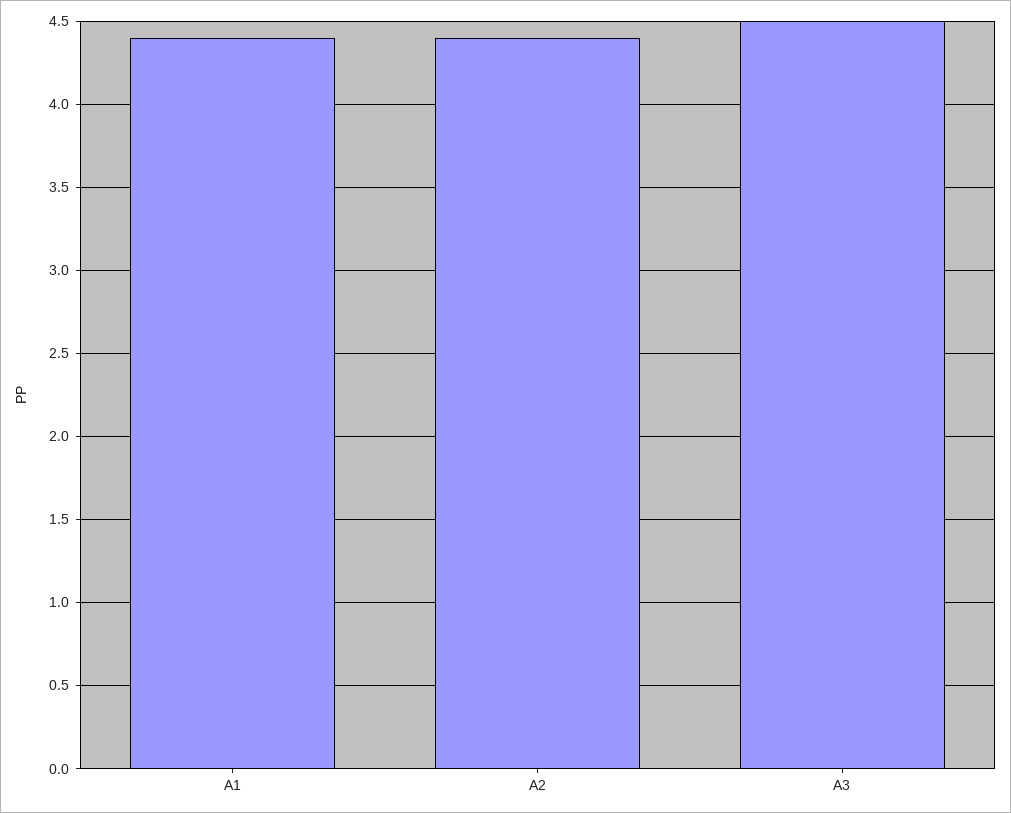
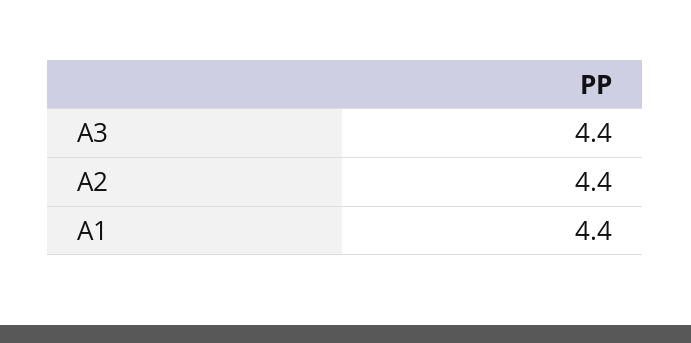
  {
    "A1": 4.4,
    "A2": 4.4,
-   "A3": 4.5
+   "A3": 4.4
  }

